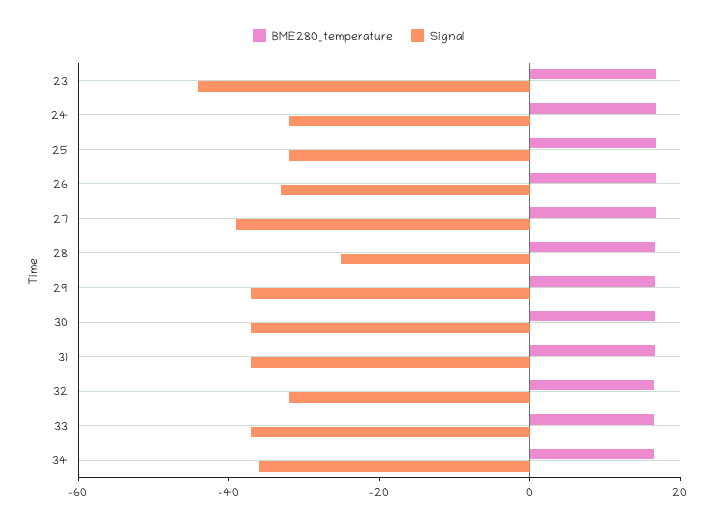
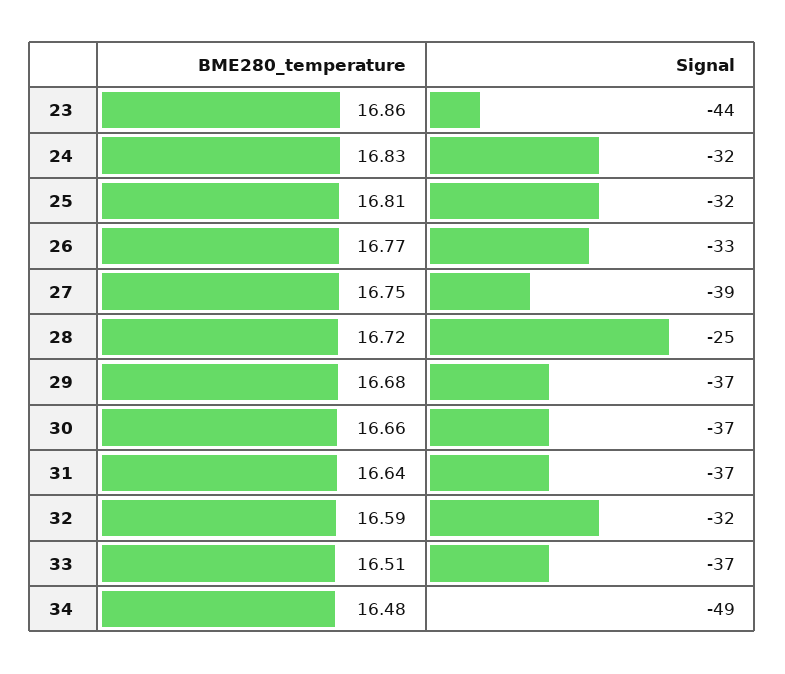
  {
    "BME280_temperature": {
      "23": 16.86,
      "24": 16.83,
      "25": 16.81,
      "26": 16.77,
      "27": 16.75,
      "28": 16.72,
      "29": 16.68,
      "30": 16.66,
      "31": 16.64,
      "32": 16.59,
      "33": 16.51,
      "34": 16.48
    },
    "Signal": {
      "23": -44,
      "24": -32,
      "25": -32,
      "26": -33,
      "27": -39,
      "28": -25,
      "29": -37,
      "30": -37,
      "31": -37,
      "32": -32,
      "33": -37,
-     "34": -35
+     "34": -49
    }
  }

